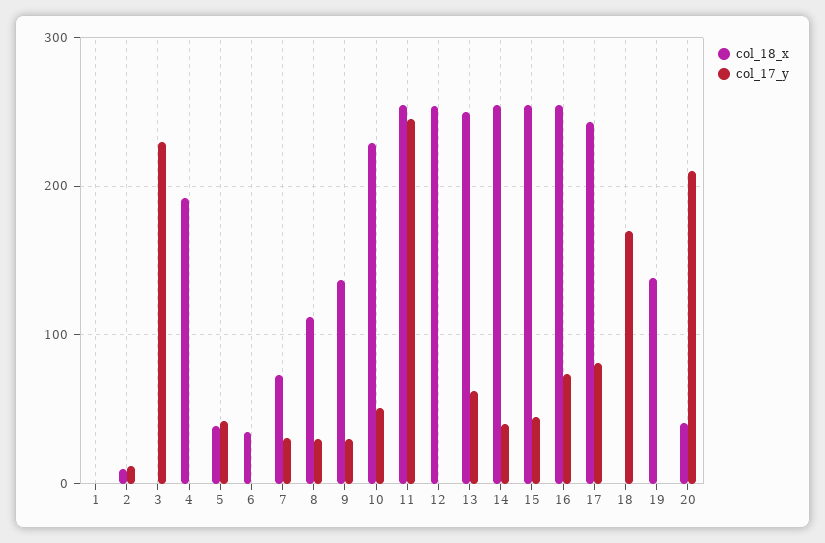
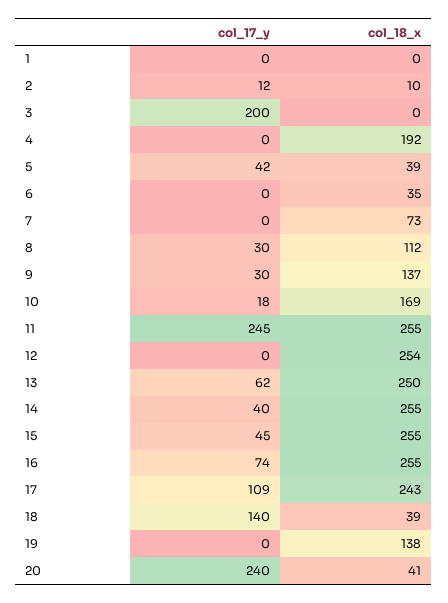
  {
    "col_18_x": {
      "1": 0,
      "2": 10,
      "3": 0,
      "4": 192,
      "5": 39,
      "6": 35,
      "7": 73,
      "8": 112,
      "9": 137,
-     "10": 230,
+     "10": 169,
      "11": 255,
      "12": 254,
      "13": 250,
      "14": 255,
      "15": 255,
      "16": 255,
      "17": 243,
-     "18": 0,
+     "18": 39,
      "19": 138,
      "20": 41
    },
    "col_17_y": {
      "1": 0,
      "2": 12,
-     "3": 230,
+     "3": 200,
      "4": 0,
      "5": 42,
      "6": 0,
-     "7": 30,
+     "7": 0,
      "8": 30,
      "9": 30,
-     "10": 50,
+     "10": 18,
      "11": 245,
      "12": 0,
      "13": 62,
      "14": 40,
      "15": 45,
      "16": 74,
-     "17": 80,
+     "17": 109,
-     "18": 170,
+     "18": 140,
      "19": 0,
-     "20": 210
+     "20": 240
    }
  }

